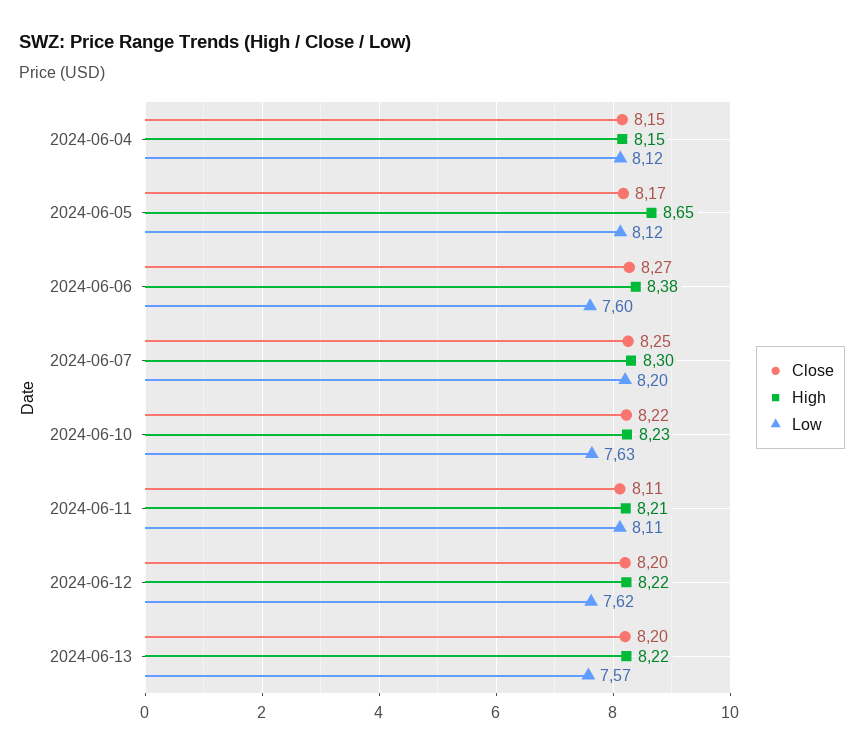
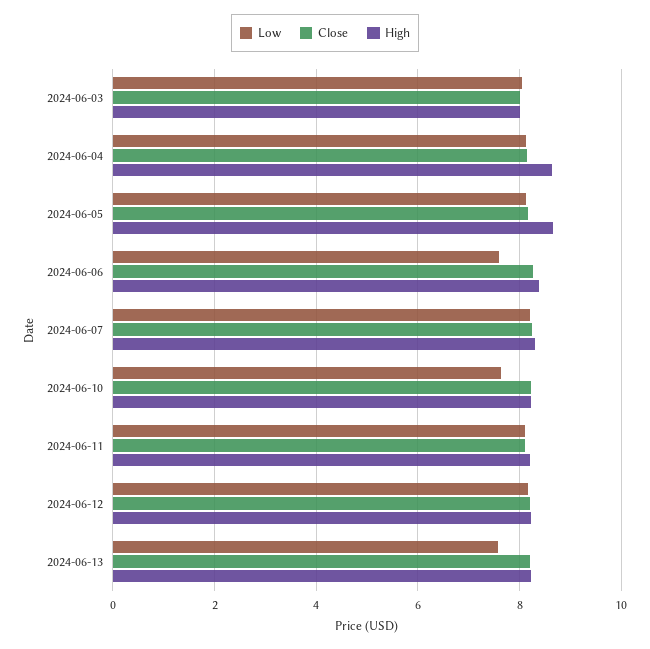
  {
    "Close": {
      "2024-06-04": 8.15,
      "2024-06-05": 8.17,
      "2024-06-06": 8.27,
      "2024-06-07": 8.25,
      "2024-06-10": 8.22,
      "2024-06-11": 8.11,
      "2024-06-12": 8.2,
-     "2024-06-13": 8.2
+     "2024-06-13": 8.2,
+     "2024-06-03": 8
    },
    "High": {
-     "2024-06-04": 8.15,
+     "2024-06-04": 8.6,
      "2024-06-05": 8.65,
      "2024-06-06": 8.38,
      "2024-06-07": 8.3,
      "2024-06-10": 8.23,
      "2024-06-11": 8.21,
      "2024-06-12": 8.22,
-     "2024-06-13": 8.22
+     "2024-06-13": 8.22,
+     "2024-06-03": 8
    },
    "Low": {
      "2024-06-04": 8.12,
      "2024-06-05": 8.12,
      "2024-06-06": 7.6,
      "2024-06-07": 8.2,
      "2024-06-10": 7.63,
      "2024-06-11": 8.11,
-     "2024-06-12": 7.62,
+     "2024-06-12": 8.2,
-     "2024-06-13": 7.57
+     "2024-06-13": 7.57,
+     "2024-06-03": 8
    }
  }

